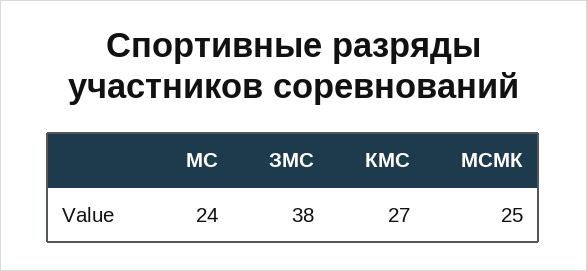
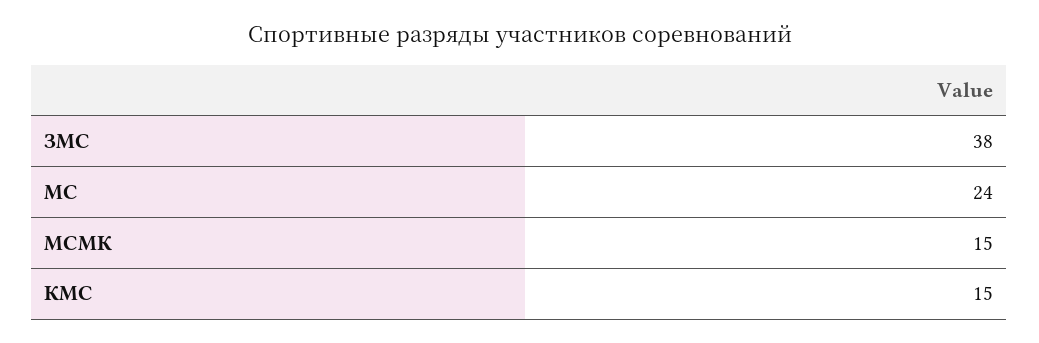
  {
    "МС": 24,
    "ЗМС": 38,
-   "КМС": 27,
+   "КМС": 15,
-   "МСМК": 25
+   "МСМК": 15
  }

